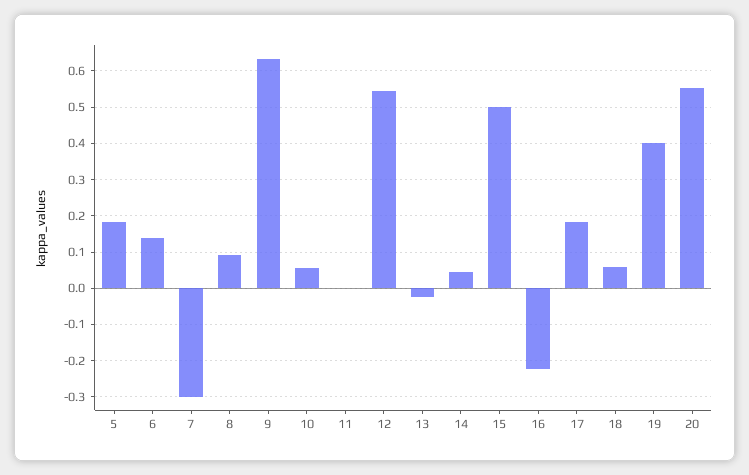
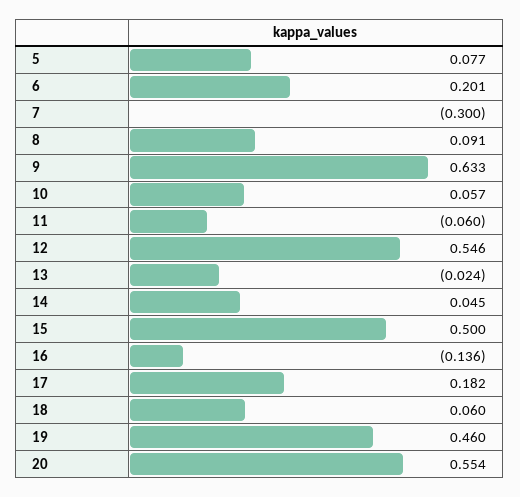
  {
-   "5": 0.18,
+   "5": 0.077,
-   "6": 0.14,
+   "6": 0.201,
    "7": -0.3,
    "8": 0.091,
    "9": 0.633,
    "10": 0.057,
-   "11": 0,
+   "11": -0.06,
    "12": 0.546,
    "13": -0.024,
    "14": 0.045,
    "15": 0.5,
-   "16": -0.22,
+   "16": -0.136,
    "17": 0.182,
    "18": 0.06,
-   "19": 0.4,
+   "19": 0.46,
    "20": 0.554
  }

